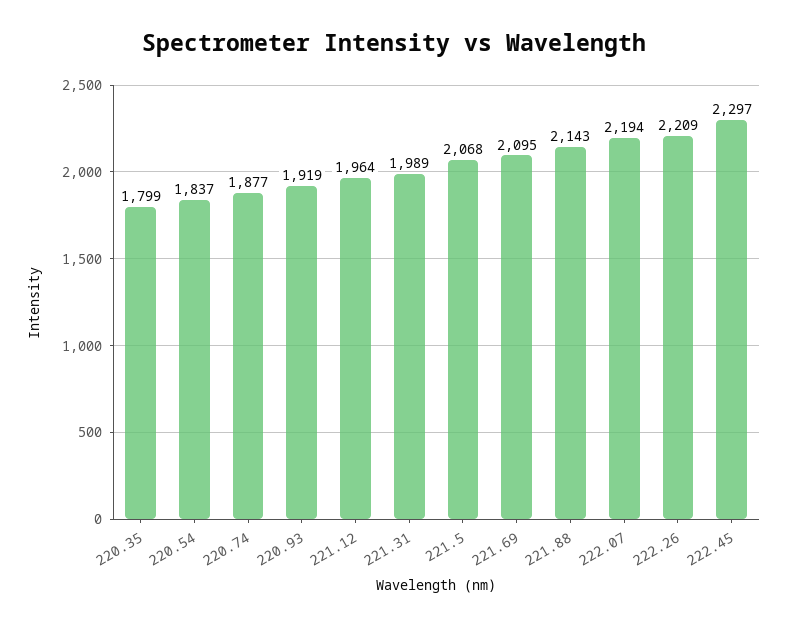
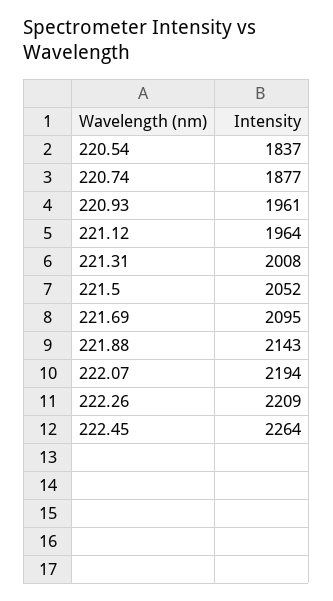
  {
-   "220.35": 1799,
    "220.54": 1837,
    "220.74": 1877,
-   "220.93": 1919,
+   "220.93": 1961,
    "221.12": 1964,
-   "221.31": 1989,
+   "221.31": 2008,
-   "221.5": 2068,
+   "221.5": 2052,
    "221.69": 2095,
    "221.88": 2143,
    "222.07": 2194,
    "222.26": 2209,
-   "222.45": 2297
+   "222.45": 2264
  }

